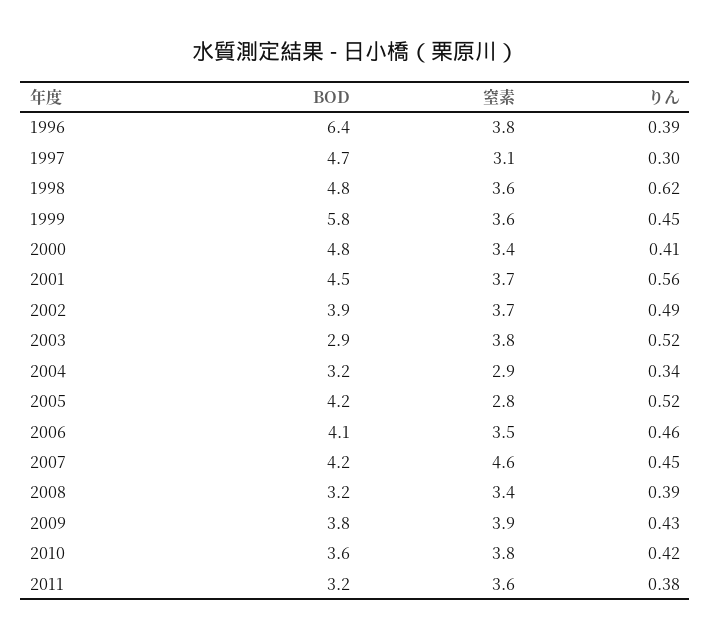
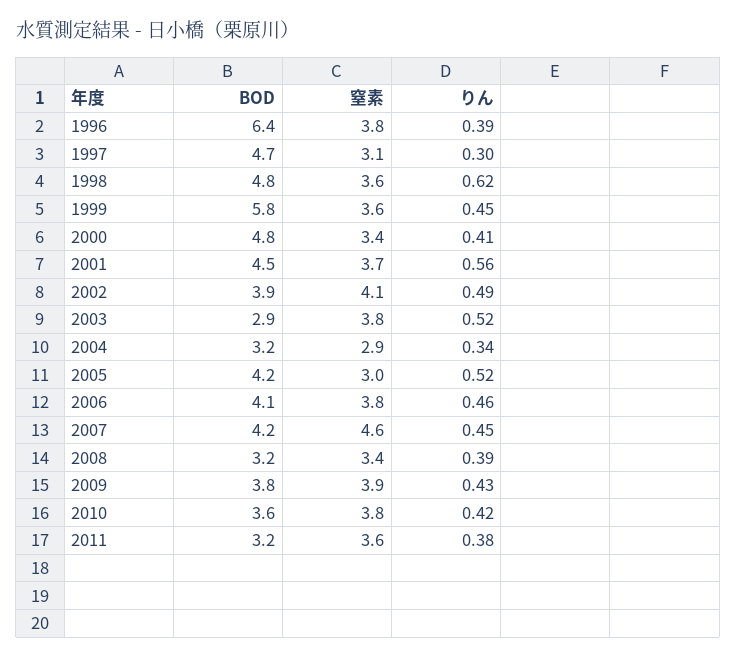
  {
    "BOD": {
      "1996": 6.4,
      "1997": 4.7,
      "1998": 4.8,
      "1999": 5.8,
      "2000": 4.8,
      "2001": 4.5,
      "2002": 3.9,
      "2003": 2.9,
      "2004": 3.2,
      "2005": 4.2,
      "2006": 4.1,
      "2007": 4.2,
      "2008": 3.2,
      "2009": 3.8,
      "2010": 3.6,
      "2011": 3.2
    },
    "窒素": {
      "1996": 3.8,
      "1997": 3.1,
      "1998": 3.6,
      "1999": 3.6,
      "2000": 3.4,
      "2001": 3.7,
-     "2002": 3.7,
+     "2002": 4.1,
      "2003": 3.8,
      "2004": 2.9,
-     "2005": 2.8,
+     "2005": 3,
-     "2006": 3.5,
+     "2006": 3.8,
      "2007": 4.6,
      "2008": 3.4,
      "2009": 3.9,
      "2010": 3.8,
      "2011": 3.6
    },
    "りん": {
      "1996": 0.39,
      "1997": 0.3,
      "1998": 0.62,
      "1999": 0.45,
      "2000": 0.41,
      "2001": 0.56,
      "2002": 0.49,
      "2003": 0.52,
      "2004": 0.34,
      "2005": 0.52,
      "2006": 0.46,
      "2007": 0.45,
      "2008": 0.39,
      "2009": 0.43,
      "2010": 0.42,
      "2011": 0.38
    }
  }

